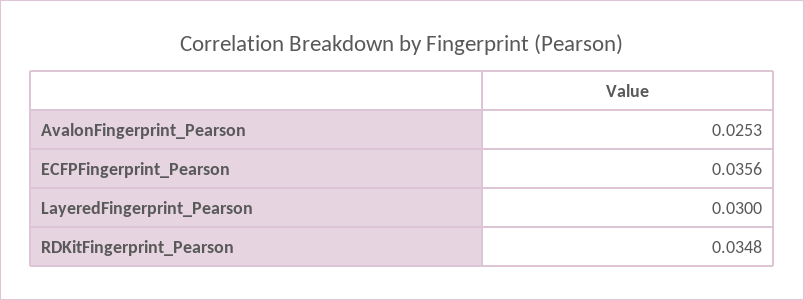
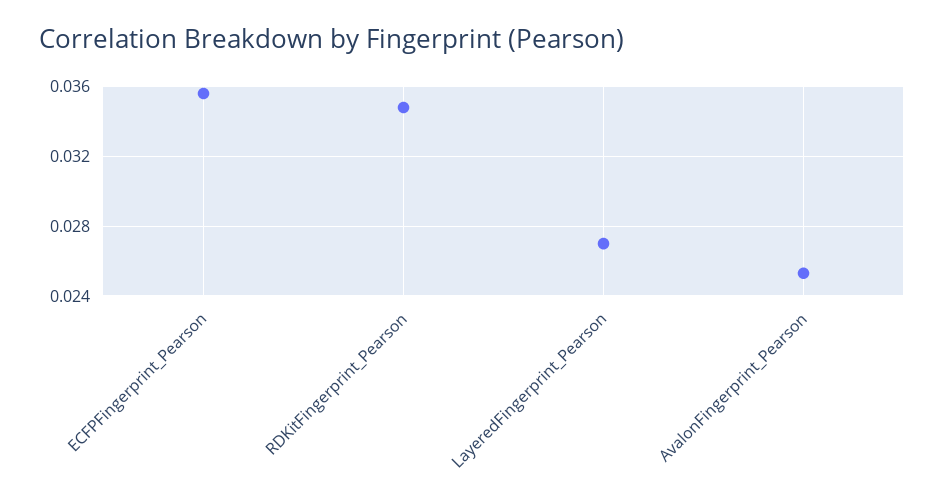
  {
    "AvalonFingerprint_Pearson": 0.0253,
    "ECFPFingerprint_Pearson": 0.0356,
-   "LayeredFingerprint_Pearson": 0.03,
+   "LayeredFingerprint_Pearson": 0.027,
    "RDKitFingerprint_Pearson": 0.0348
  }

